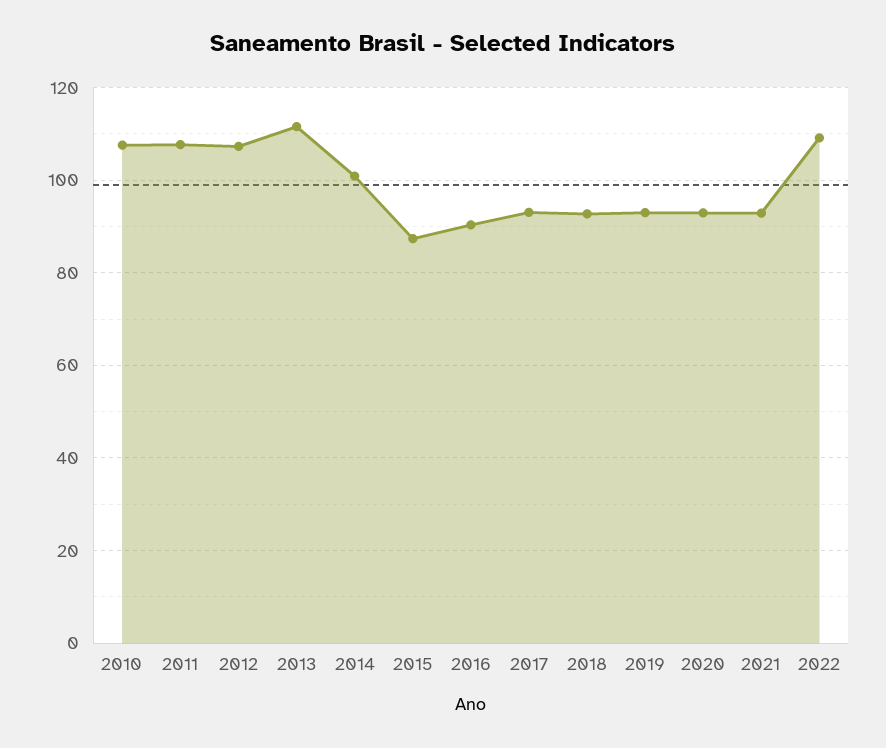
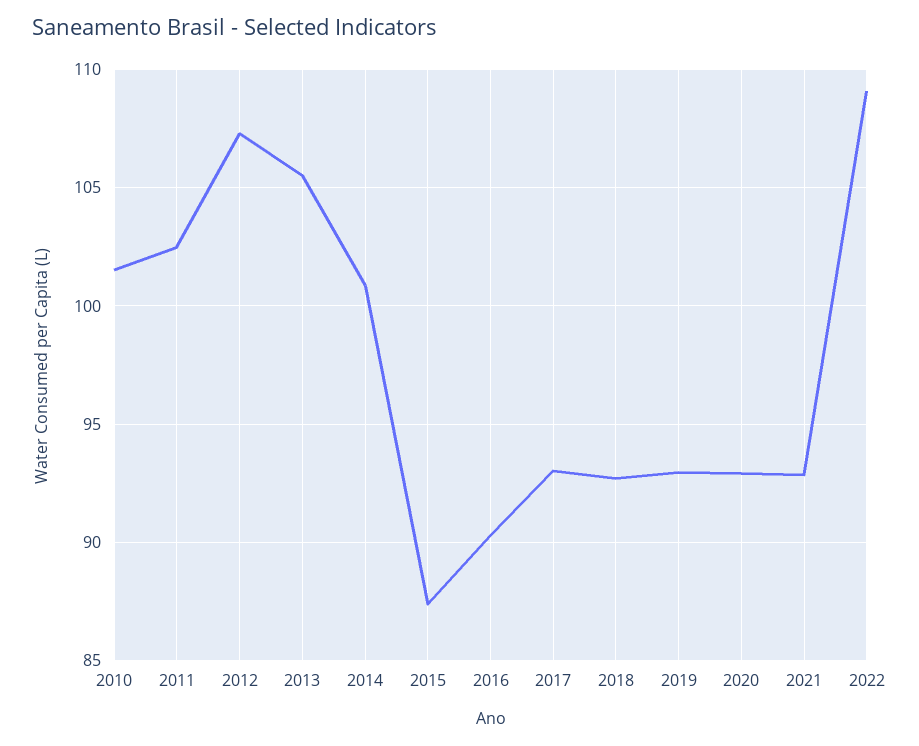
  {
-   "2010": 108,
+   "2010": 101.5,
-   "2011": 108,
+   "2011": 102.5,
    "2012": 107.5,
-   "2013": 112,
+   "2013": 105.5,
    "2014": 101,
    "2015": 87.5,
    "2016": 90.5,
    "2017": 93,
    "2018": 92.5,
    "2019": 93,
    "2020": 93,
    "2021": 93,
    "2022": 109
  }

